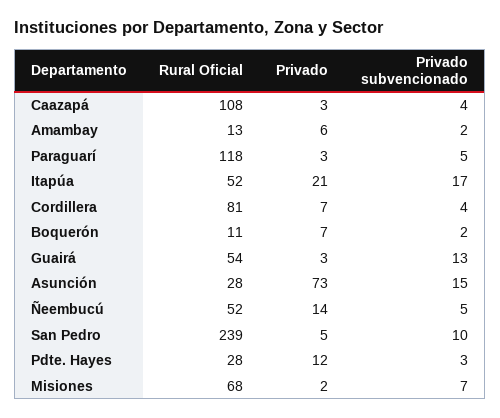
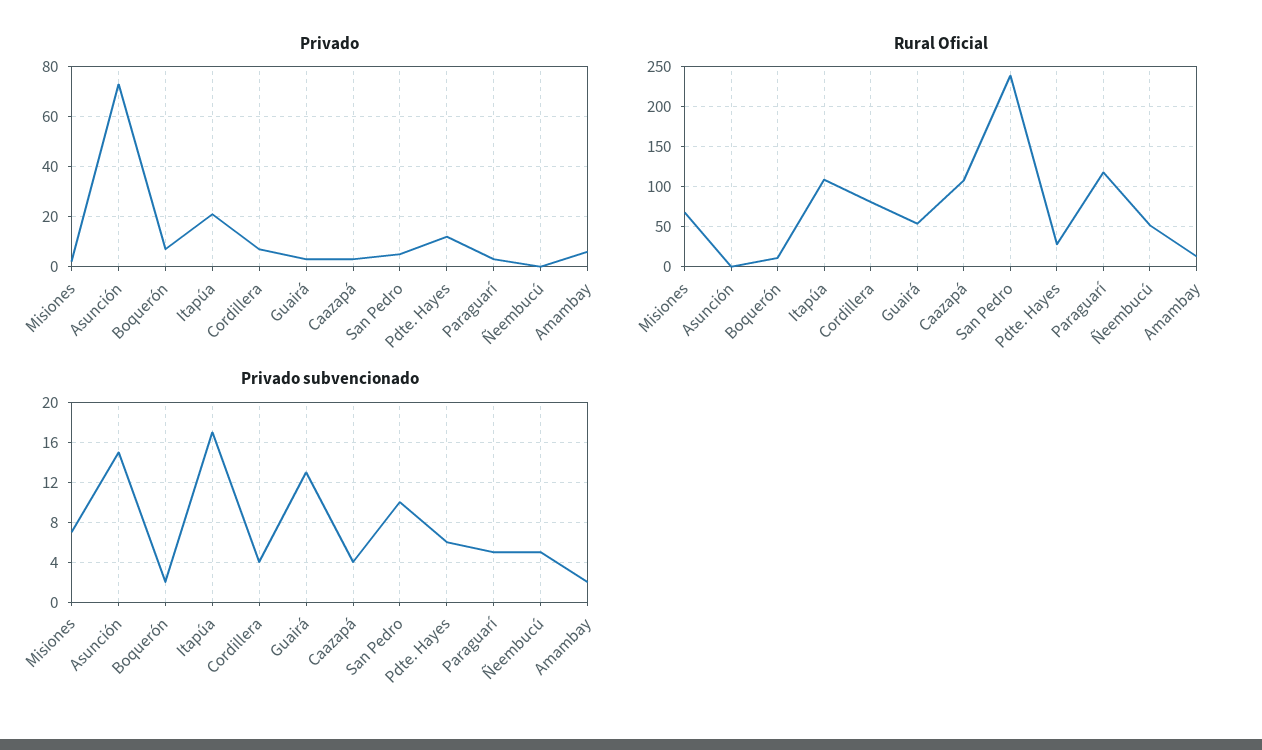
  {
    "Rural Oficial": {
      "Caazapá": 108,
      "Amambay": 13,
      "Paraguarí": 118,
-     "Itapúa": 52,
+     "Itapúa": 110,
      "Cordillera": 81,
      "Boquerón": 11,
      "Guairá": 54,
-     "Asunción": 28,
+     "Asunción": 0,
      "Ñeembucú": 52,
      "San Pedro": 239,
      "Pdte. Hayes": 28,
      "Misiones": 68
    },
    "Privado": {
      "Caazapá": 3,
      "Amambay": 6,
      "Paraguarí": 3,
      "Itapúa": 21,
      "Cordillera": 7,
      "Boquerón": 7,
      "Guairá": 3,
      "Asunción": 73,
-     "Ñeembucú": 14,
+     "Ñeembucú": 0,
      "San Pedro": 5,
      "Pdte. Hayes": 12,
      "Misiones": 2
    },
    "Privado subvencionado": {
      "Caazapá": 4,
      "Amambay": 2,
      "Paraguarí": 5,
      "Itapúa": 17,
      "Cordillera": 4,
      "Boquerón": 2,
      "Guairá": 13,
      "Asunción": 15,
      "Ñeembucú": 5,
      "San Pedro": 10,
-     "Pdte. Hayes": 3,
+     "Pdte. Hayes": 6,
      "Misiones": 7
    }
  }

